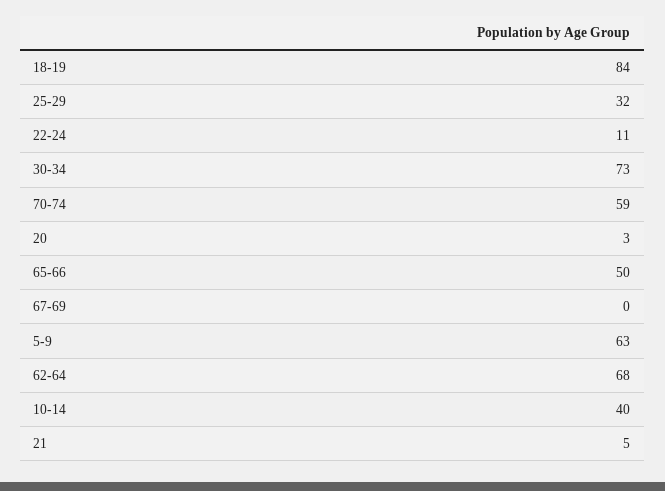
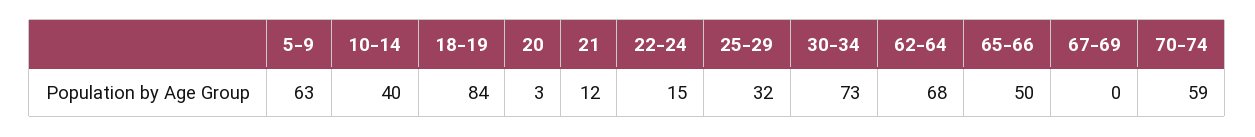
  {
    "18-19": 84,
    "25-29": 32,
-   "22-24": 11,
+   "22-24": 15,
    "30-34": 73,
    "70-74": 59,
    "20": 3,
    "65-66": 50,
    "67-69": 0,
    "5-9": 63,
    "62-64": 68,
    "10-14": 40,
-   "21": 5
+   "21": 12
  }

